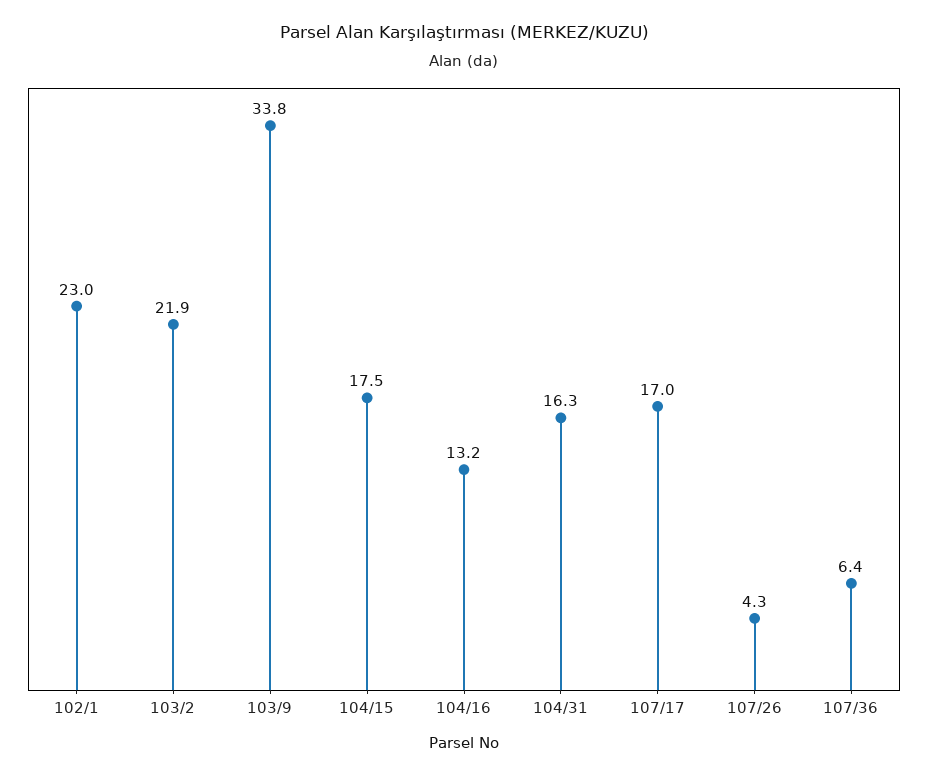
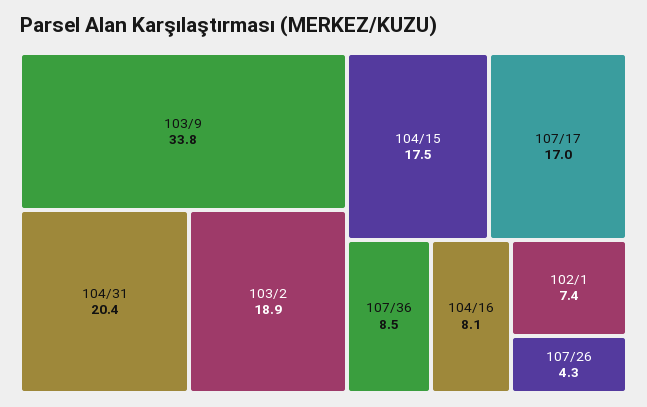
  {
-   "102/1": 23,
+   "102/1": 7.4,
-   "103/2": 21.9,
+   "103/2": 18.9,
    "103/9": 33.8,
    "104/15": 17.5,
-   "104/16": 13.2,
+   "104/16": 8.1,
-   "104/31": 16.3,
+   "104/31": 20.4,
    "107/17": 17,
    "107/26": 4.3,
-   "107/36": 6.4
+   "107/36": 8.5
  }

